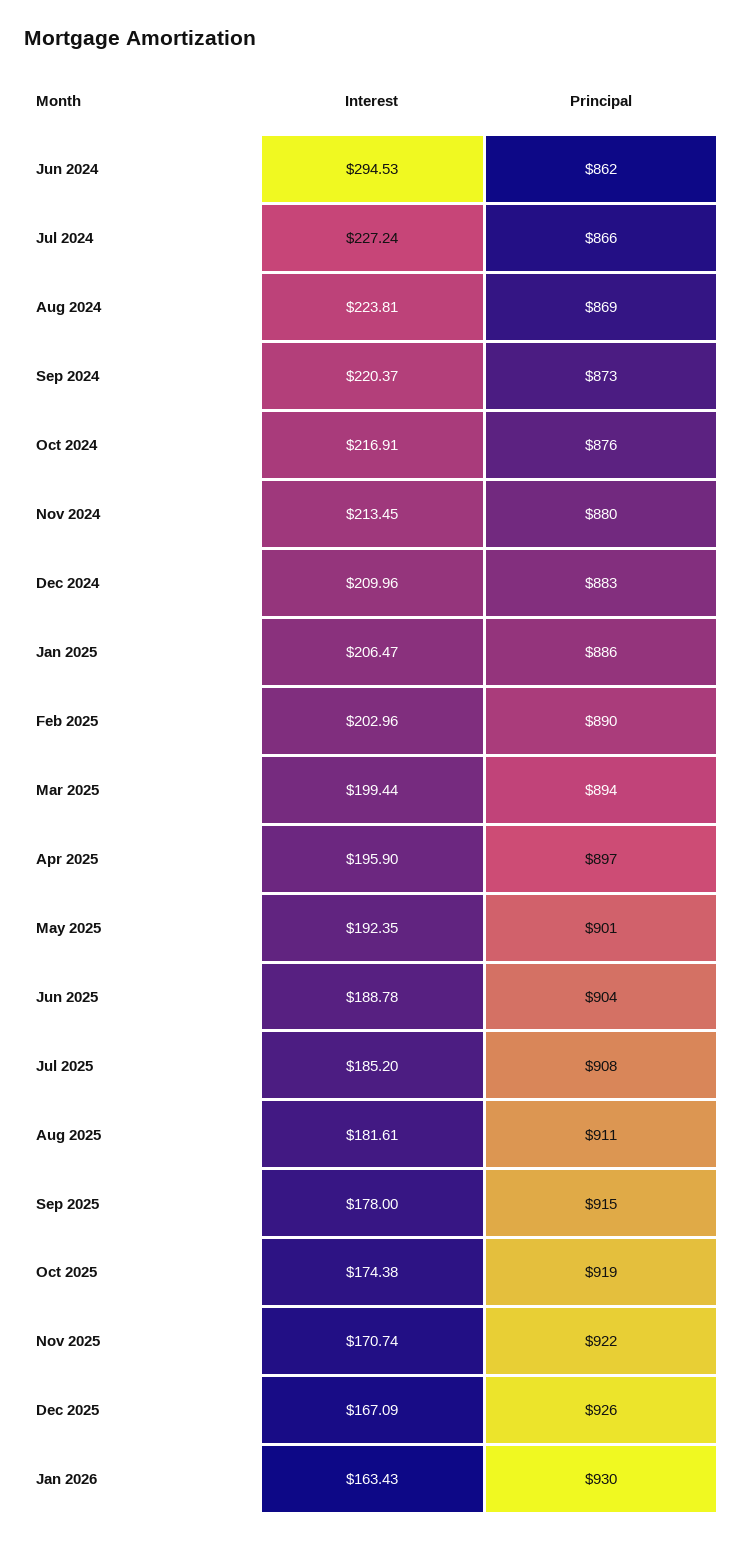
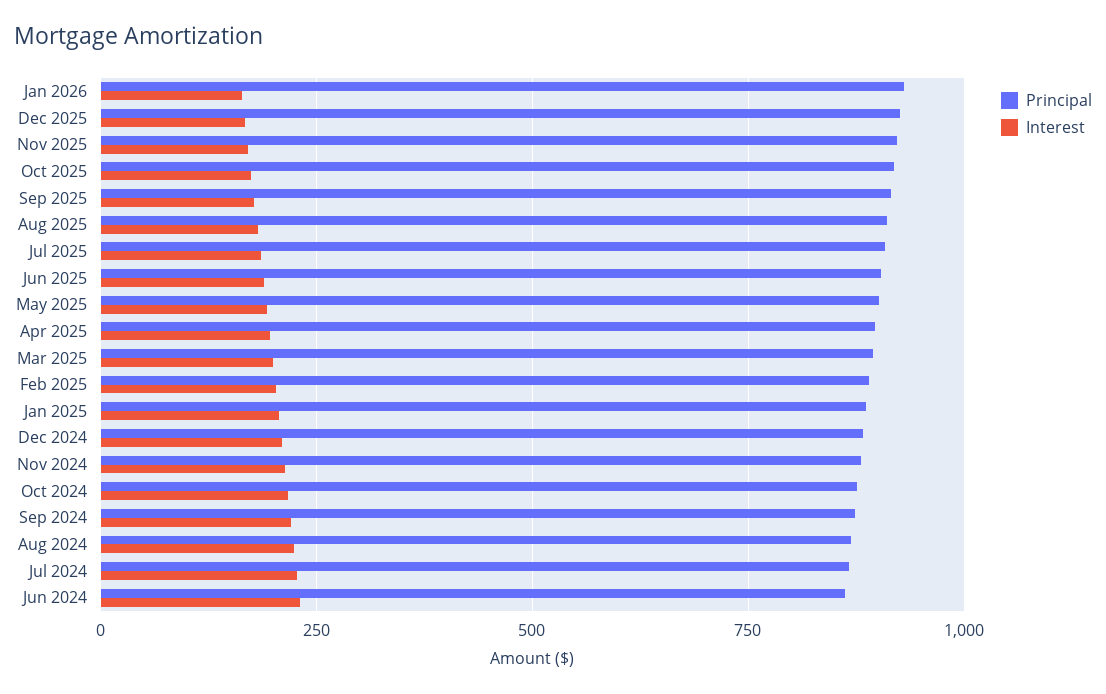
  {
    "Interest": {
-     "Jun 2024": 294.53,
+     "Jun 2024": 225,
      "Jul 2024": 227.24,
      "Aug 2024": 223.81,
      "Sep 2024": 220.37,
      "Oct 2024": 216.91,
      "Nov 2024": 213.45,
      "Dec 2024": 209.96,
      "Jan 2025": 206.47,
      "Feb 2025": 202.96,
      "Mar 2025": 199.44,
      "Apr 2025": 195.9,
      "May 2025": 192.35,
      "Jun 2025": 188.78,
      "Jul 2025": 185.2,
      "Aug 2025": 181.61,
      "Sep 2025": 178,
      "Oct 2025": 174.38,
      "Nov 2025": 170.74,
      "Dec 2025": 167.09,
      "Jan 2026": 163.43
    },
    "Principal": {
      "Jun 2024": 862,
      "Jul 2024": 866,
      "Aug 2024": 869,
      "Sep 2024": 873,
      "Oct 2024": 876,
      "Nov 2024": 880,
      "Dec 2024": 883,
      "Jan 2025": 886,
      "Feb 2025": 890,
      "Mar 2025": 894,
      "Apr 2025": 897,
      "May 2025": 901,
      "Jun 2025": 904,
      "Jul 2025": 908,
      "Aug 2025": 911,
      "Sep 2025": 915,
      "Oct 2025": 919,
      "Nov 2025": 922,
      "Dec 2025": 926,
      "Jan 2026": 930
    }
  }

